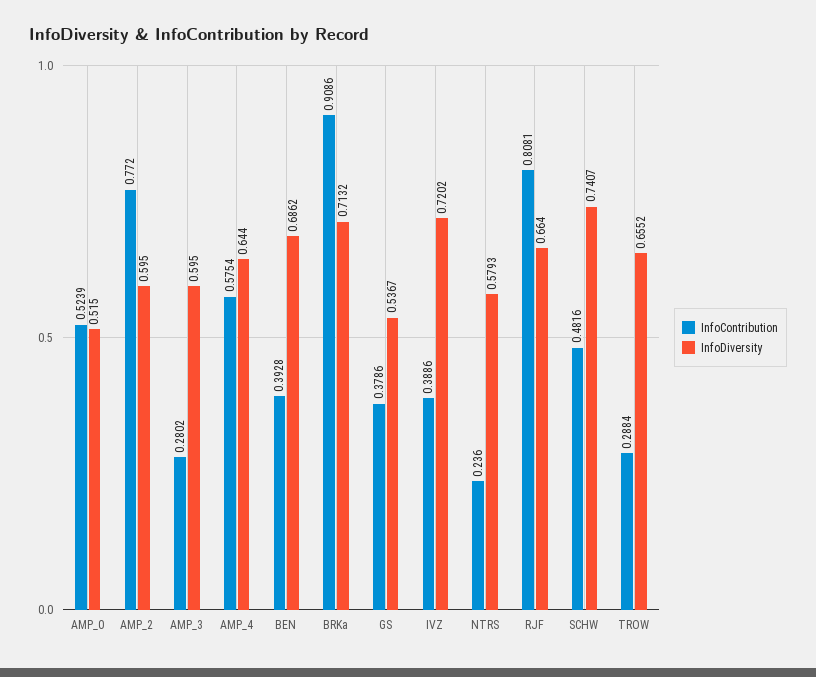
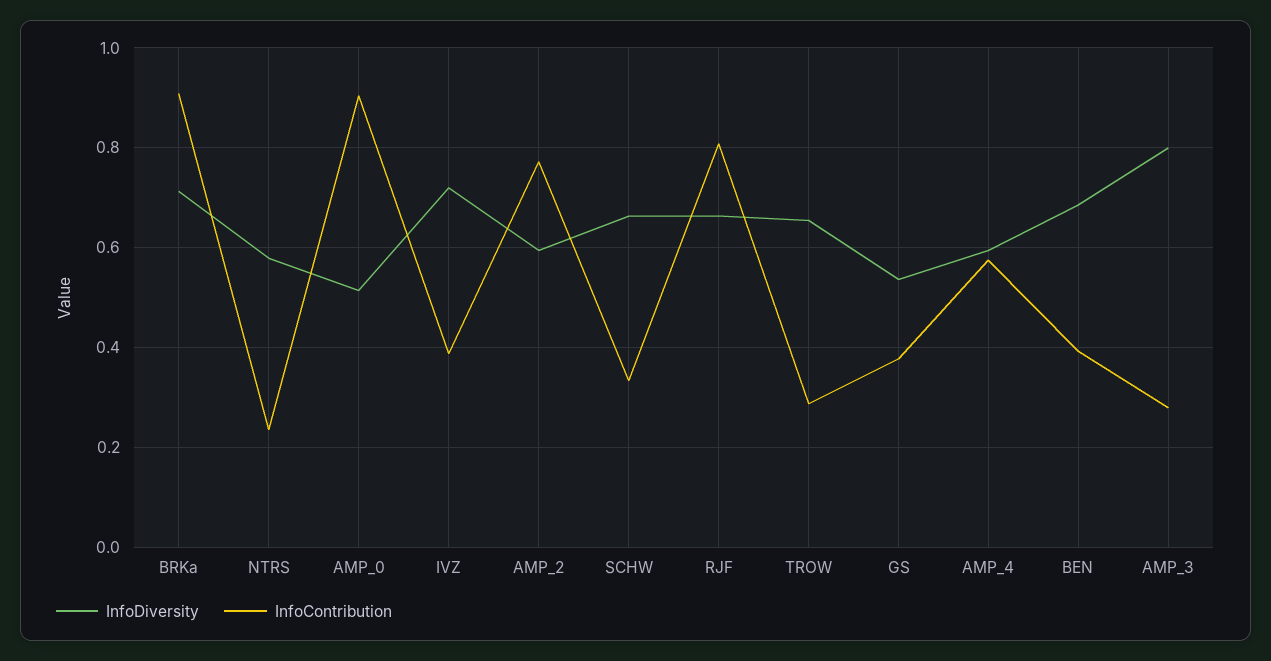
  {
    "InfoContribution": {
-     "AMP_0": 0.5239,
+     "AMP_0": 0.9,
      "AMP_2": 0.772,
      "AMP_3": 0.2802,
      "AMP_4": 0.5754,
      "BEN": 0.3928,
      "BRKa": 0.9086,
      "GS": 0.3786,
      "IVZ": 0.3886,
      "NTRS": 0.236,
      "RJF": 0.8081,
-     "SCHW": 0.4816,
+     "SCHW": 0.34,
      "TROW": 0.2884
    },
    "InfoDiversity": {
      "AMP_0": 0.515,
      "AMP_2": 0.595,
-     "AMP_3": 0.595,
+     "AMP_3": 0.8,
-     "AMP_4": 0.644,
+     "AMP_4": 0.6,
      "BEN": 0.6862,
      "BRKa": 0.7132,
      "GS": 0.5367,
      "IVZ": 0.7202,
      "NTRS": 0.5793,
      "RJF": 0.664,
-     "SCHW": 0.7407,
+     "SCHW": 0.66,
      "TROW": 0.6552
    }
  }

